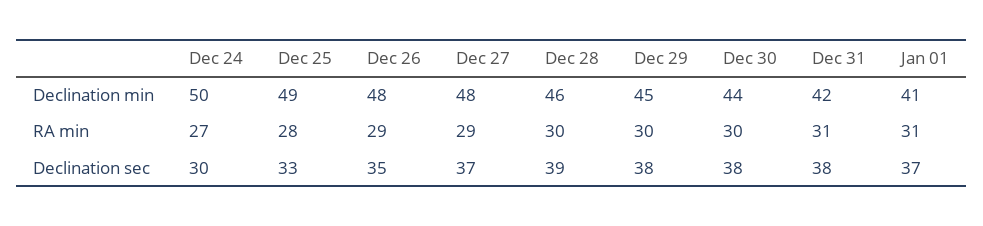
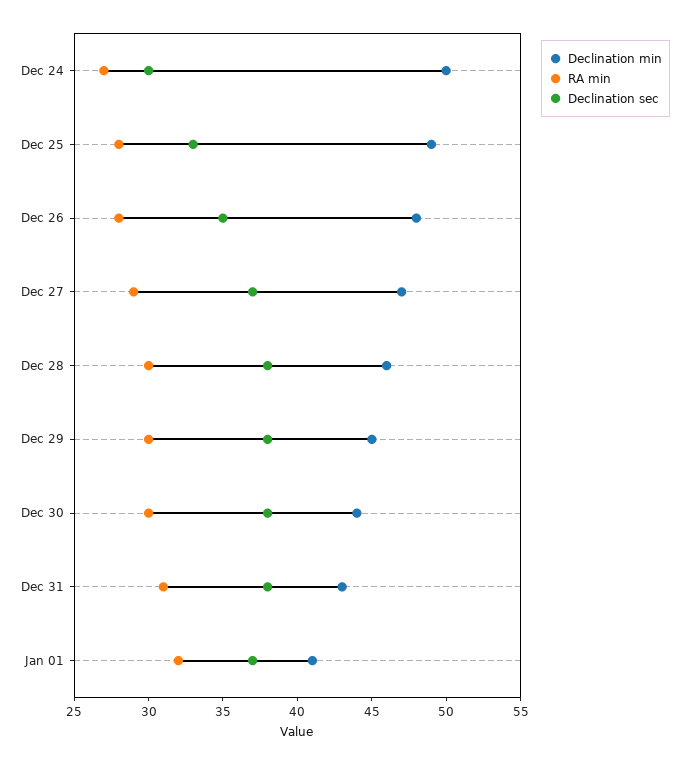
  {
    "Declination min": {
      "Dec 24": 50,
      "Dec 25": 49,
      "Dec 26": 48,
-     "Dec 27": 48,
+     "Dec 27": 47,
      "Dec 28": 46,
      "Dec 29": 45,
      "Dec 30": 44,
-     "Dec 31": 42,
+     "Dec 31": 43,
      "Jan 01": 41
    },
    "RA min": {
      "Dec 24": 27,
      "Dec 25": 28,
-     "Dec 26": 29,
+     "Dec 26": 28,
      "Dec 27": 29,
      "Dec 28": 30,
      "Dec 29": 30,
      "Dec 30": 30,
      "Dec 31": 31,
-     "Jan 01": 31
+     "Jan 01": 32
    },
    "Declination sec": {
      "Dec 24": 30,
      "Dec 25": 33,
      "Dec 26": 35,
      "Dec 27": 37,
-     "Dec 28": 39,
+     "Dec 28": 38,
      "Dec 29": 38,
      "Dec 30": 38,
      "Dec 31": 38,
      "Jan 01": 37
    }
  }

